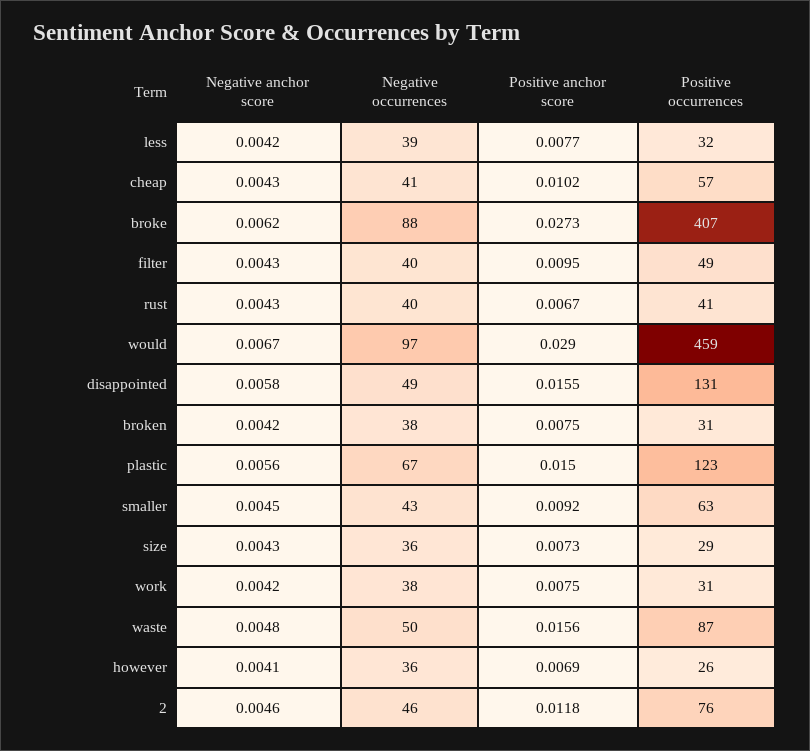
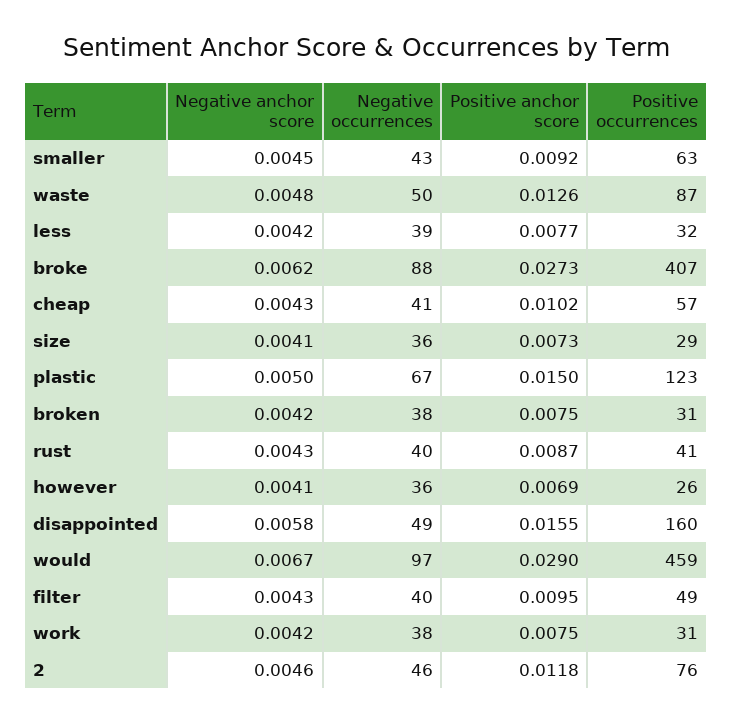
  {
    "Negative anchor score": {
      "less": 0.0042,
      "cheap": 0.0043,
      "broke": 0.0062,
      "filter": 0.0043,
      "rust": 0.0043,
      "would": 0.0067,
      "disappointed": 0.0058,
      "broken": 0.0042,
-     "plastic": 0.0056,
+     "plastic": 0.005,
      "smaller": 0.0045,
-     "size": 0.0043,
+     "size": 0.0041,
      "work": 0.0042,
      "waste": 0.0048,
      "however": 0.0041,
      "2": 0.0046
    },
    "Negative occurrences": {
      "less": 39,
      "cheap": 41,
      "broke": 88,
      "filter": 40,
      "rust": 40,
      "would": 97,
      "disappointed": 49,
      "broken": 38,
      "plastic": 67,
      "smaller": 43,
      "size": 36,
      "work": 38,
      "waste": 50,
      "however": 36,
      "2": 46
    },
    "Positive anchor score": {
      "less": 0.0077,
      "cheap": 0.0102,
      "broke": 0.0273,
      "filter": 0.0095,
-     "rust": 0.0067,
+     "rust": 0.0087,
      "would": 0.029,
      "disappointed": 0.0155,
      "broken": 0.0075,
      "plastic": 0.015,
      "smaller": 0.0092,
      "size": 0.0073,
      "work": 0.0075,
-     "waste": 0.0156,
+     "waste": 0.0126,
      "however": 0.0069,
      "2": 0.0118
    },
    "Positive occurrences": {
      "less": 32,
      "cheap": 57,
      "broke": 407,
      "filter": 49,
      "rust": 41,
      "would": 459,
-     "disappointed": 131,
+     "disappointed": 160,
      "broken": 31,
      "plastic": 123,
      "smaller": 63,
      "size": 29,
      "work": 31,
      "waste": 87,
      "however": 26,
      "2": 76
    }
  }

